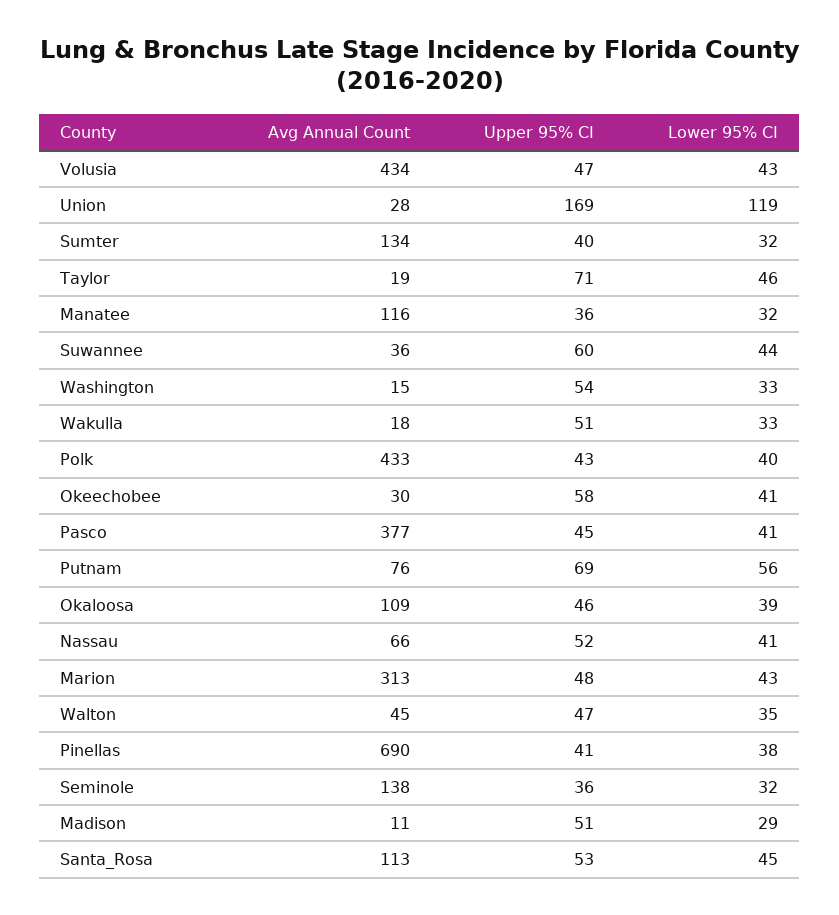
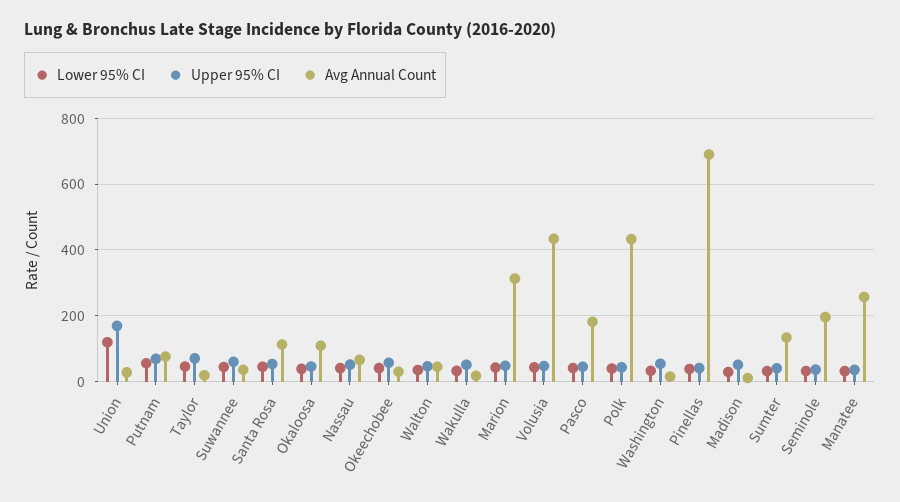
  {
    "Avg Annual Count": {
      "Volusia": 434,
      "Union": 28,
      "Sumter": 134,
      "Taylor": 19,
-     "Manatee": 116,
+     "Manatee": 260,
      "Suwannee": 36,
      "Washington": 15,
      "Wakulla": 18,
      "Polk": 433,
      "Okeechobee": 30,
-     "Pasco": 377,
+     "Pasco": 180,
      "Putnam": 76,
      "Okaloosa": 109,
      "Nassau": 66,
      "Marion": 313,
      "Walton": 45,
      "Pinellas": 690,
-     "Seminole": 138,
+     "Seminole": 200,
      "Madison": 11,
      "Santa_Rosa": 113
    },
    "Upper 95% CI": {
      "Volusia": 47,
      "Union": 169,
      "Sumter": 40,
      "Taylor": 71,
      "Manatee": 36,
      "Suwannee": 60,
      "Washington": 54,
      "Wakulla": 51,
      "Polk": 43,
      "Okeechobee": 58,
      "Pasco": 45,
      "Putnam": 69,
      "Okaloosa": 46,
      "Nassau": 52,
      "Marion": 48,
      "Walton": 47,
      "Pinellas": 41,
      "Seminole": 36,
      "Madison": 51,
      "Santa_Rosa": 53
    },
    "Lower 95% CI": {
      "Volusia": 43,
      "Union": 119,
      "Sumter": 32,
      "Taylor": 46,
      "Manatee": 32,
      "Suwannee": 44,
      "Washington": 33,
      "Wakulla": 33,
      "Polk": 40,
      "Okeechobee": 41,
      "Pasco": 41,
      "Putnam": 56,
      "Okaloosa": 39,
      "Nassau": 41,
      "Marion": 43,
      "Walton": 35,
      "Pinellas": 38,
      "Seminole": 32,
      "Madison": 29,
      "Santa_Rosa": 45
    }
  }

